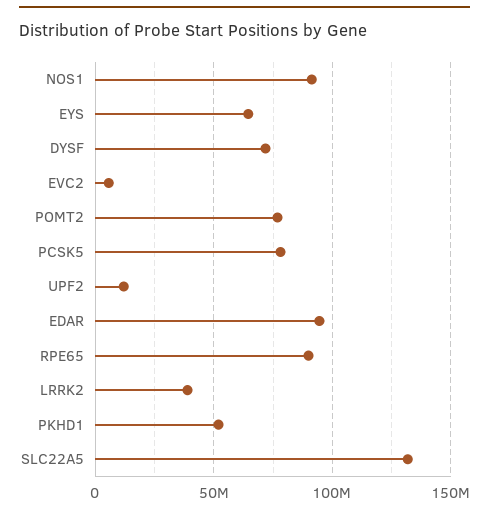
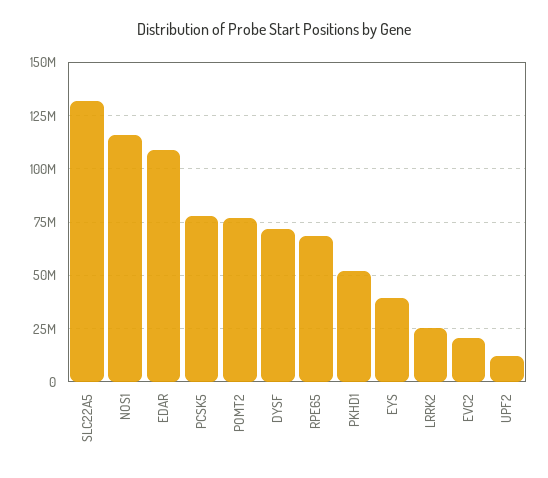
  {
-   "NOS1": 90000000,
+   "NOS1": 115000000,
-   "EYS": 65000000,
+   "EYS": 40000000,
    "DYSF": 70000000,
-   "EVC2": 5000000,
+   "EVC2": 20000000,
    "POMT2": 75000000,
    "PCSK5": 80000000,
    "UPF2": 10000000,
-   "EDAR": 95000000,
+   "EDAR": 110000000,
-   "RPE65": 90000000,
+   "RPE65": 70000000,
-   "LRRK2": 40000000,
+   "LRRK2": 25000000,
    "PKHD1": 50000000,
    "SLC22A5": 130000000
  }

